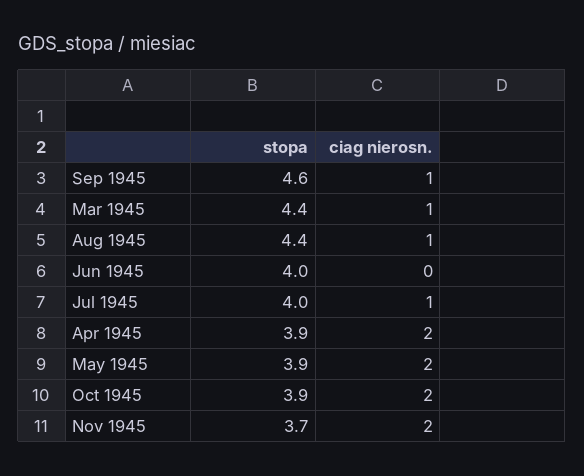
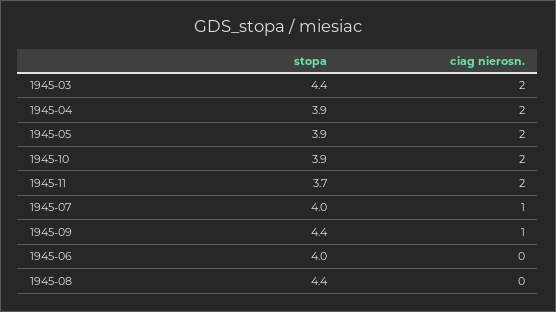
  {
    "stopa": {
-     "Sep 1945": 4.6,
+     "Sep 1945": 4.4,
      "Mar 1945": 4.4,
      "Aug 1945": 4.4,
      "Jun 1945": 4,
      "Jul 1945": 4,
      "Apr 1945": 3.9,
      "May 1945": 3.9,
      "Oct 1945": 3.9,
      "Nov 1945": 3.7
    },
    "ciag nierosn.": {
      "Sep 1945": 1,
-     "Mar 1945": 1,
+     "Mar 1945": 2,
-     "Aug 1945": 1,
+     "Aug 1945": 0,
      "Jun 1945": 0,
      "Jul 1945": 1,
      "Apr 1945": 2,
      "May 1945": 2,
      "Oct 1945": 2,
      "Nov 1945": 2
    }
  }

